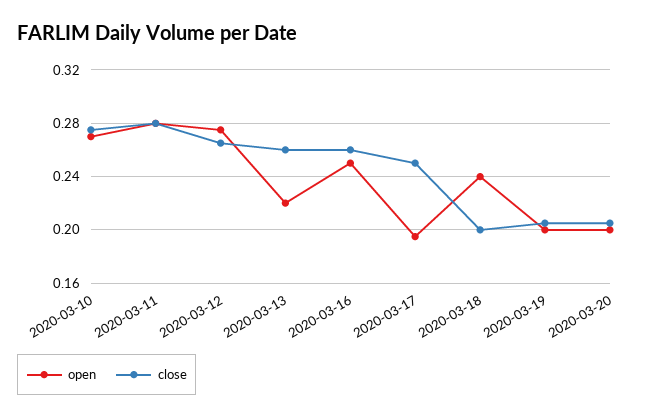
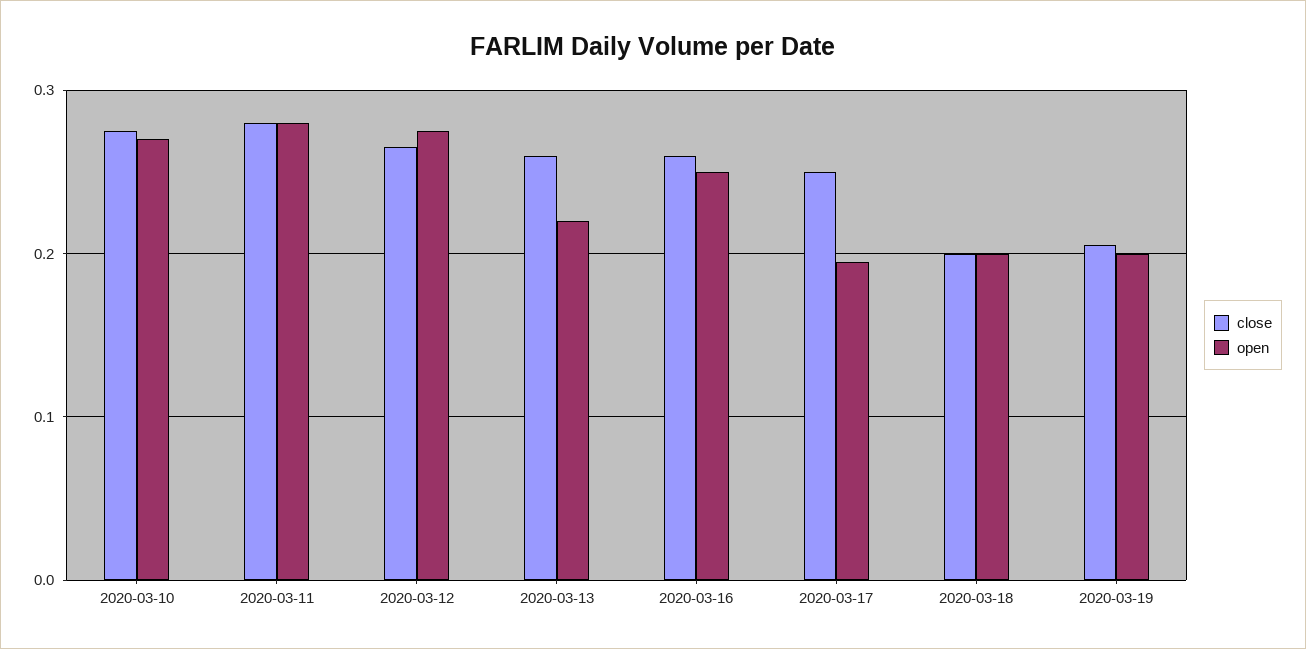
  {
    "open": {
      "2020-03-10": 0.27,
      "2020-03-11": 0.28,
      "2020-03-12": 0.275,
      "2020-03-13": 0.22,
      "2020-03-16": 0.25,
      "2020-03-17": 0.195,
-     "2020-03-18": 0.24,
+     "2020-03-18": 0.2,
-     "2020-03-19": 0.2,
+     "2020-03-19": 0.2
-     "2020-03-20": 0.2
    },
    "close": {
      "2020-03-10": 0.275,
      "2020-03-11": 0.28,
      "2020-03-12": 0.265,
      "2020-03-13": 0.26,
      "2020-03-16": 0.26,
      "2020-03-17": 0.25,
      "2020-03-18": 0.2,
-     "2020-03-19": 0.205,
+     "2020-03-19": 0.205
-     "2020-03-20": 0.205
    }
  }

